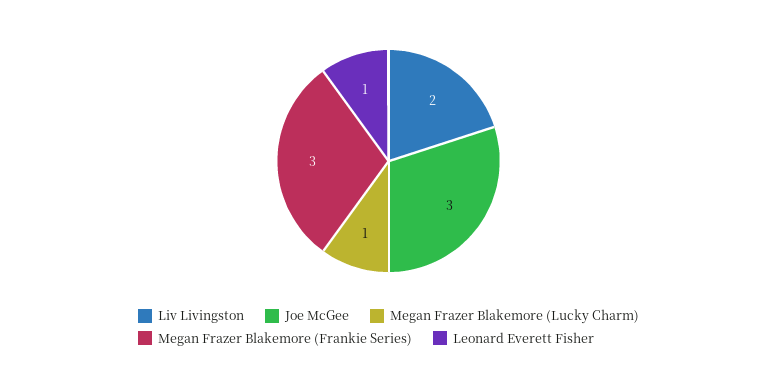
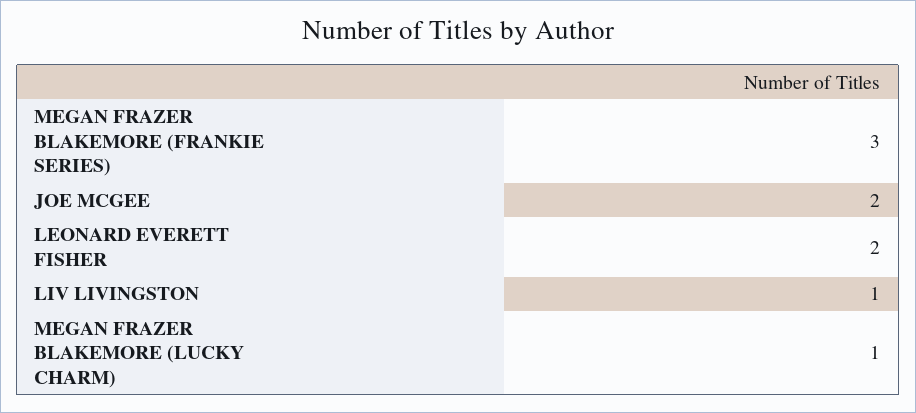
  {
-   "Liv Livingston": 2,
+   "Liv Livingston": 1,
-   "Joe McGee": 3,
+   "Joe McGee": 2,
    "Megan Frazer Blakemore (Lucky Charm)": 1,
    "Megan Frazer Blakemore (Frankie Series)": 3,
-   "Leonard Everett Fisher": 1
+   "Leonard Everett Fisher": 2
  }

